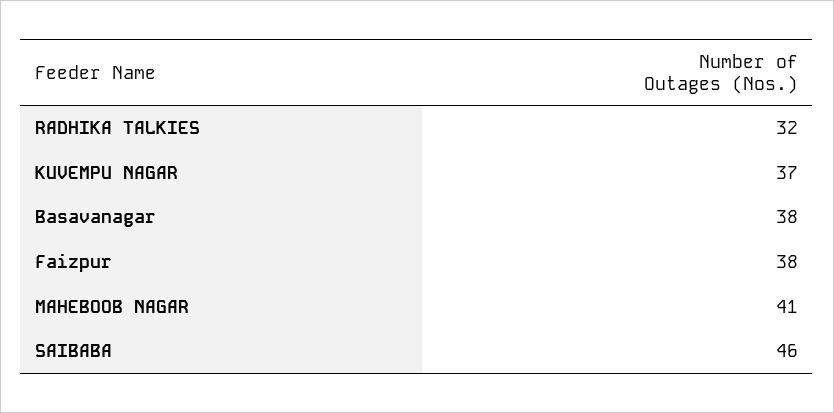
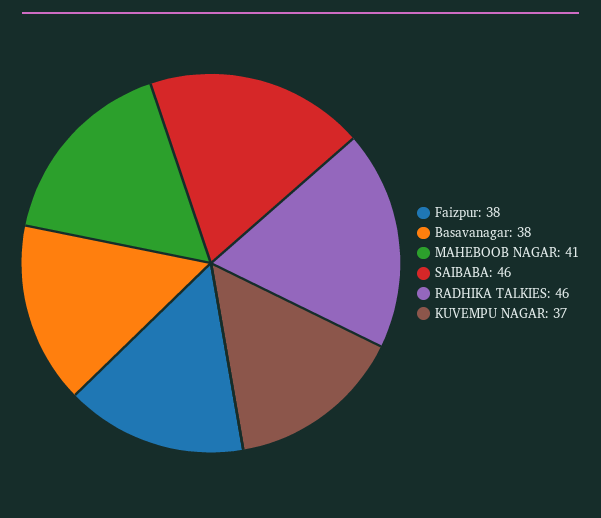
  {
-   "RADHIKA TALKIES": 32,
+   "RADHIKA TALKIES": 46,
    "KUVEMPU NAGAR": 37,
    "Basavanagar": 38,
    "Faizpur": 38,
    "MAHEBOOB NAGAR": 41,
    "SAIBABA": 46
  }

